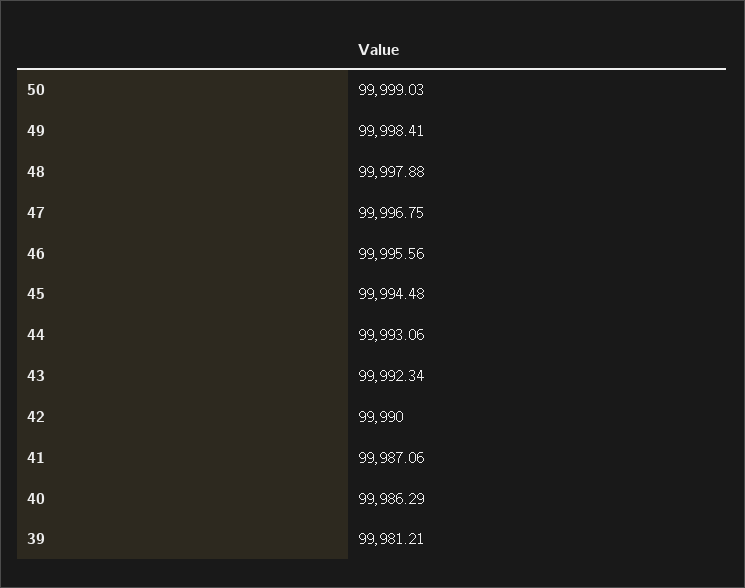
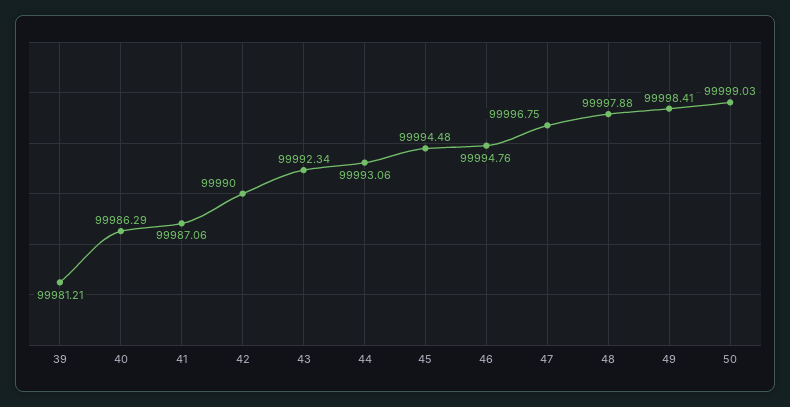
  {
    "50": 99999.03,
    "49": 99998.41,
    "48": 99997.88,
    "47": 99996.75,
-   "46": 99995.56,
+   "46": 99994.76,
    "45": 99994.48,
    "44": 99993.06,
    "43": 99992.34,
    "42": 99990,
    "41": 99987.06,
    "40": 99986.29,
    "39": 99981.21
  }

